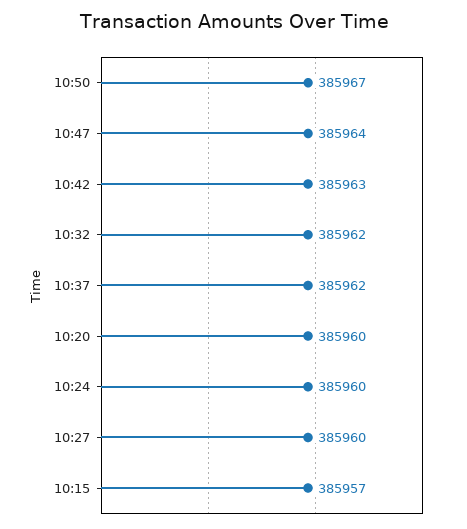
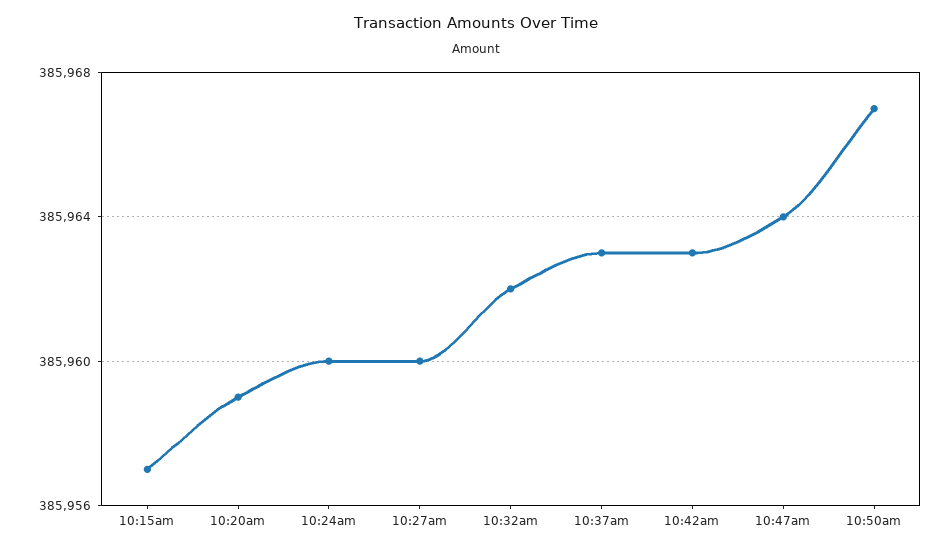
  {
    "10:50": 385967,
    "10:47": 385964,
    "10:42": 385963,
    "10:32": 385962,
-   "10:37": 385962,
+   "10:37": 385963,
-   "10:20": 385960,
+   "10:20": 385959,
    "10:24": 385960,
    "10:27": 385960,
    "10:15": 385957
  }

